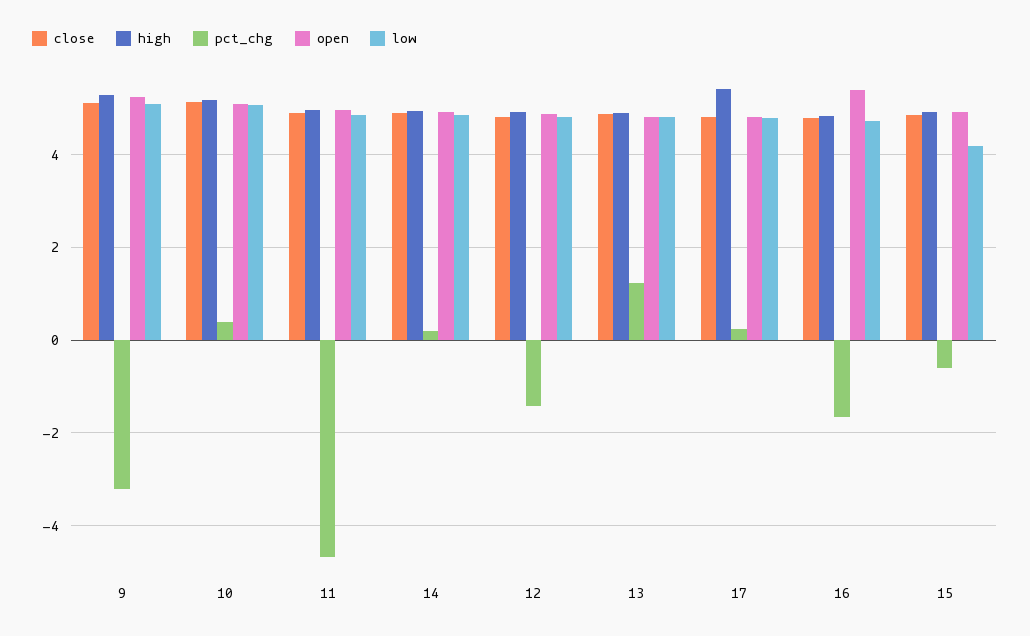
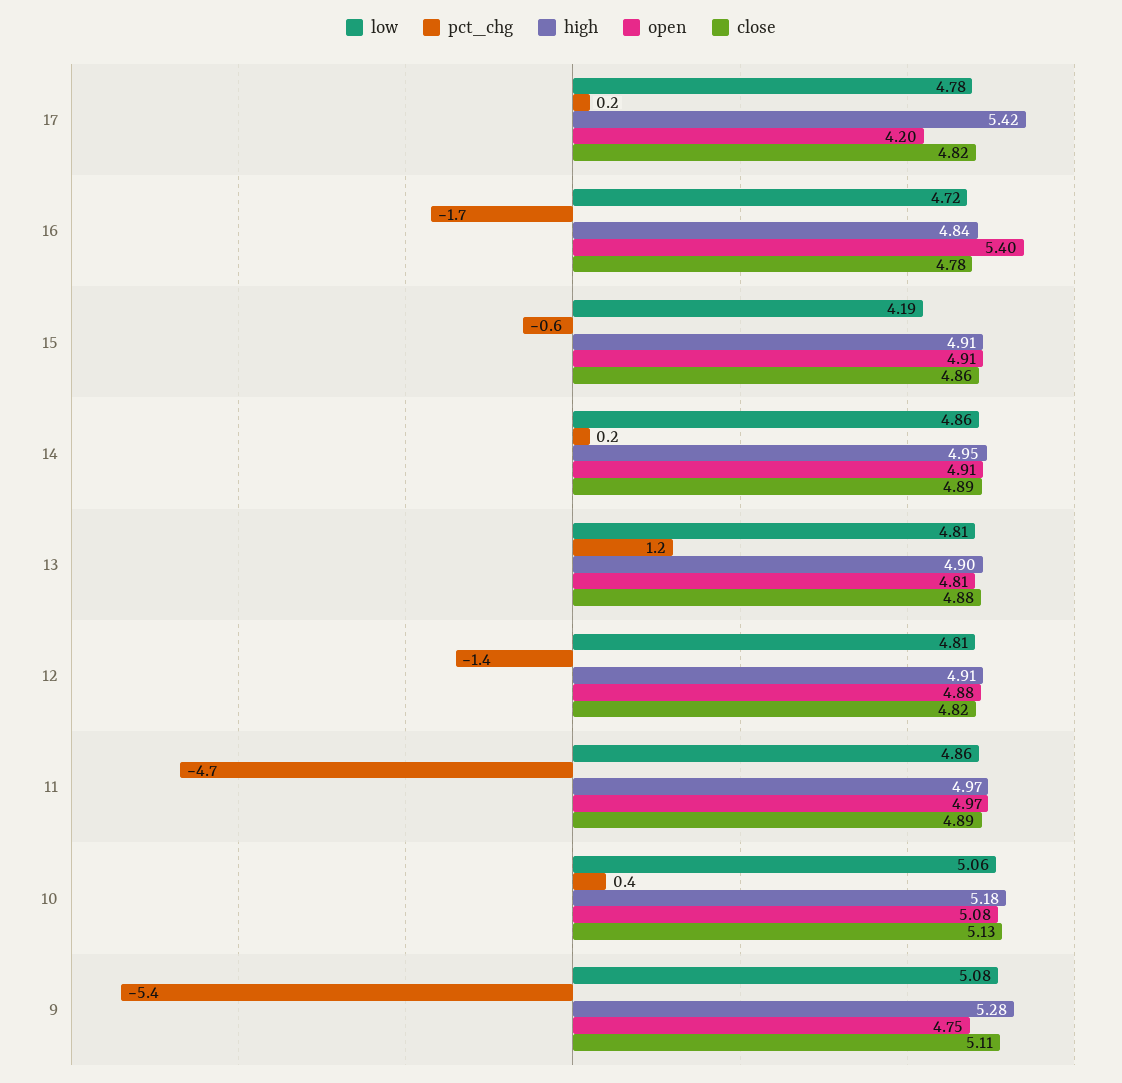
  {
    "close": {
      "9": 5.11,
      "10": 5.13,
      "11": 4.89,
      "14": 4.89,
      "12": 4.82,
      "13": 4.88,
      "17": 4.82,
      "16": 4.78,
      "15": 4.86
    },
    "high": {
      "9": 5.28,
      "10": 5.18,
      "11": 4.97,
      "14": 4.95,
      "12": 4.91,
      "13": 4.9,
      "17": 5.42,
      "16": 4.84,
      "15": 4.91
    },
    "pct_chg": {
-     "9": -3.2,
+     "9": -5.4,
      "10": 0.4,
      "11": -4.7,
      "14": 0.2,
      "12": -1.4,
      "13": 1.2,
      "17": 0.2,
      "16": -1.7,
      "15": -0.6
    },
    "open": {
-     "9": 5.2,
+     "9": 4.75,
      "10": 5.08,
      "11": 4.97,
      "14": 4.91,
      "12": 4.88,
      "13": 4.81,
-     "17": 4.8,
+     "17": 4.2,
      "16": 5.4,
      "15": 4.91
    },
    "low": {
      "9": 5.08,
      "10": 5.06,
      "11": 4.86,
      "14": 4.86,
      "12": 4.81,
      "13": 4.81,
      "17": 4.78,
      "16": 4.72,
      "15": 4.19
    }
  }

